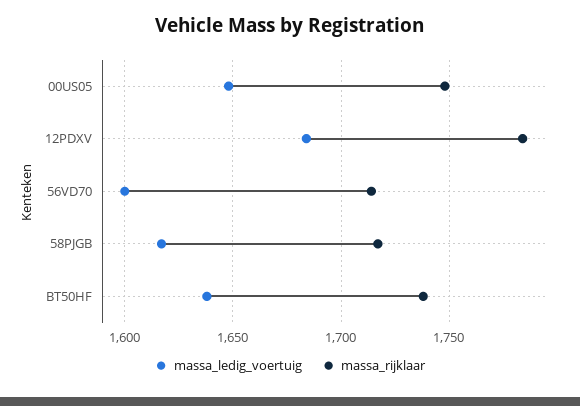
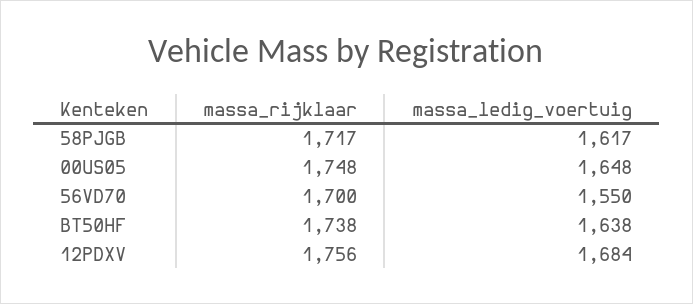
  {
    "massa_ledig_voertuig": {
      "00US05": 1648,
      "12PDXV": 1684,
-     "56VD70": 1600,
+     "56VD70": 1550,
      "58PJGB": 1617,
      "BT50HF": 1638
    },
    "massa_rijklaar": {
      "00US05": 1748,
-     "12PDXV": 1785,
+     "12PDXV": 1756,
-     "56VD70": 1715,
+     "56VD70": 1700,
      "58PJGB": 1717,
      "BT50HF": 1738
    }
  }

